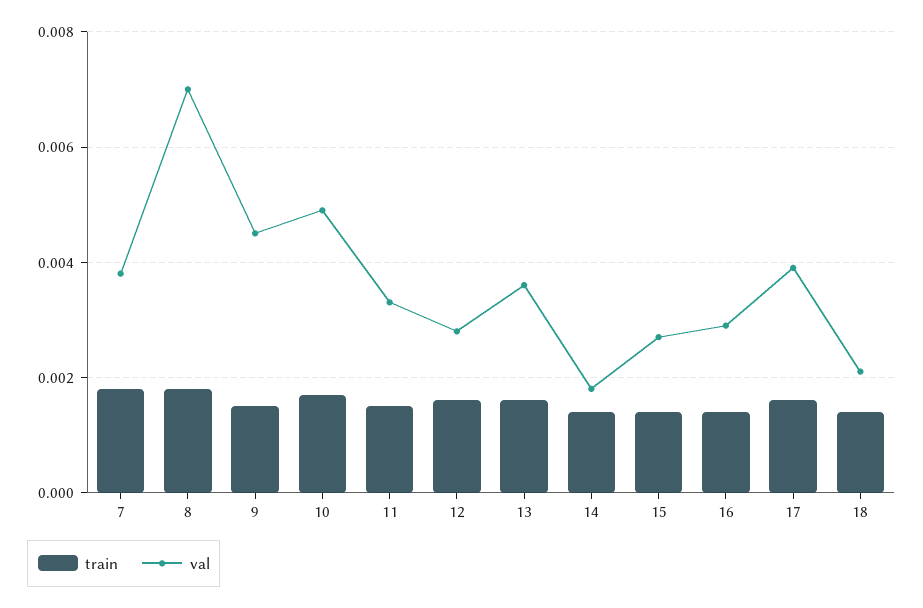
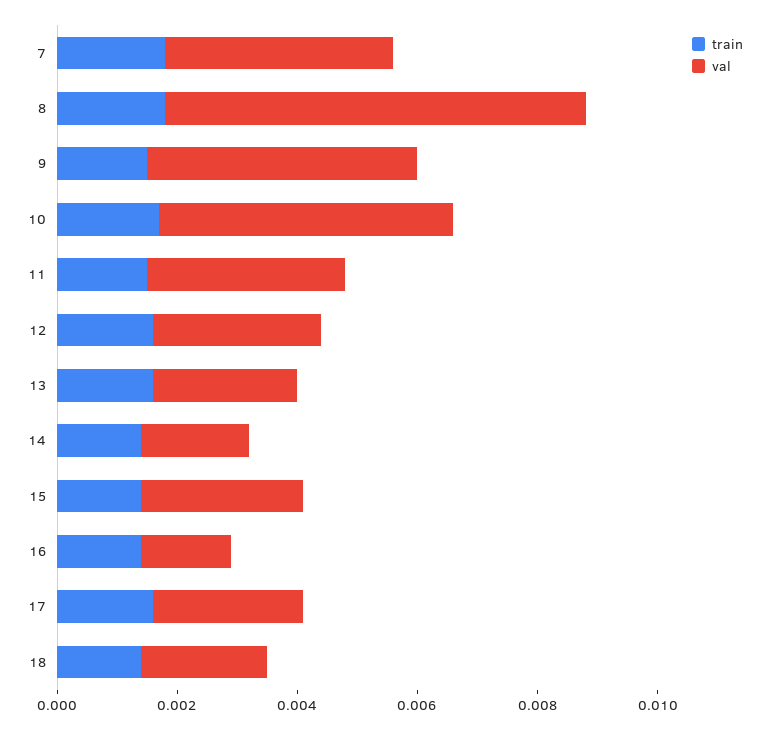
  {
    "train": {
      "7": 0.002,
      "8": 0.002,
      "9": 0.0015,
      "10": 0.0015,
      "11": 0.0015,
      "12": 0.0015,
      "13": 0.0015,
      "14": 0.0015,
      "15": 0.0015,
      "16": 0.0015,
      "17": 0.0015,
      "18": 0.0015
    },
    "val": {
      "7": 0.004,
      "8": 0.007,
      "9": 0.0045,
      "10": 0.005,
      "11": 0.0035,
      "12": 0.003,
-     "13": 0.0035,
+     "13": 0.0025,
      "14": 0.002,
      "15": 0.0025,
-     "16": 0.003,
+     "16": 0.0015,
-     "17": 0.004,
+     "17": 0.0025,
      "18": 0.002
    }
  }

